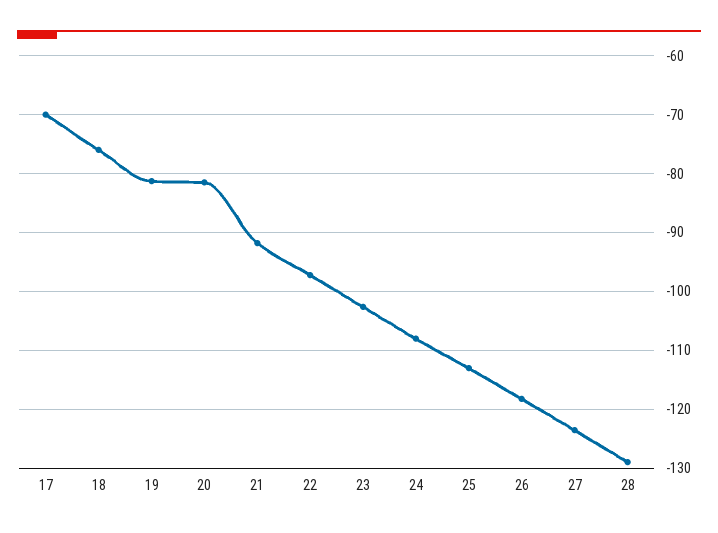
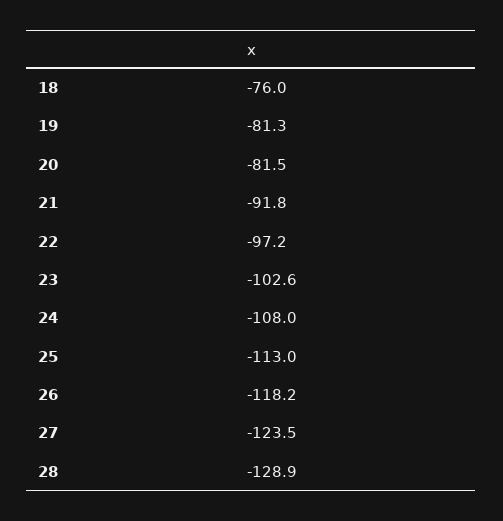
  {
-   "17": -70,
    "18": -76,
    "19": -81.3,
    "20": -81.5,
    "21": -91.8,
    "22": -97.2,
    "23": -102.6,
    "24": -108,
    "25": -113,
    "26": -118.2,
    "27": -123.5,
    "28": -128.9
  }

